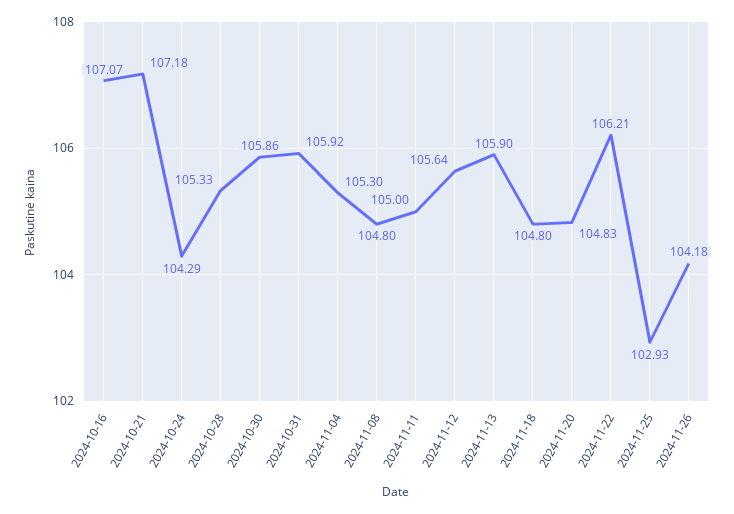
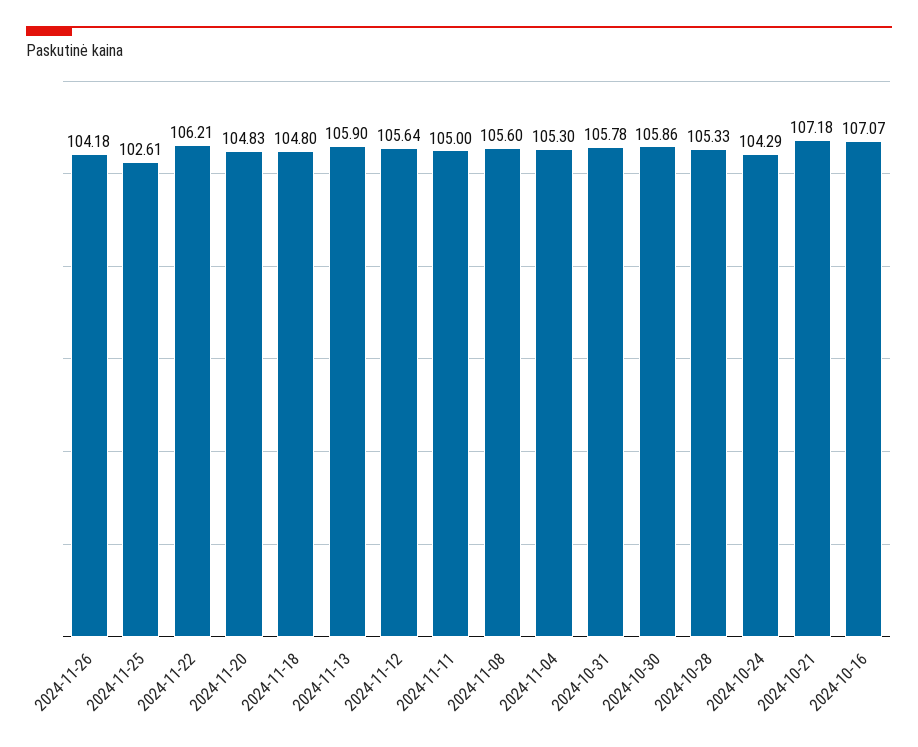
  {
    "2024-10-16": 107.07,
    "2024-10-21": 107.18,
    "2024-10-24": 104.29,
    "2024-10-28": 105.33,
    "2024-10-30": 105.86,
-   "2024-10-31": 105.92,
+   "2024-10-31": 105.78,
    "2024-11-04": 105.3,
-   "2024-11-08": 104.8,
+   "2024-11-08": 105.6,
    "2024-11-11": 105,
    "2024-11-12": 105.64,
    "2024-11-13": 105.9,
    "2024-11-18": 104.8,
    "2024-11-20": 104.83,
    "2024-11-22": 106.21,
-   "2024-11-25": 102.93,
+   "2024-11-25": 102.61,
    "2024-11-26": 104.18
  }

